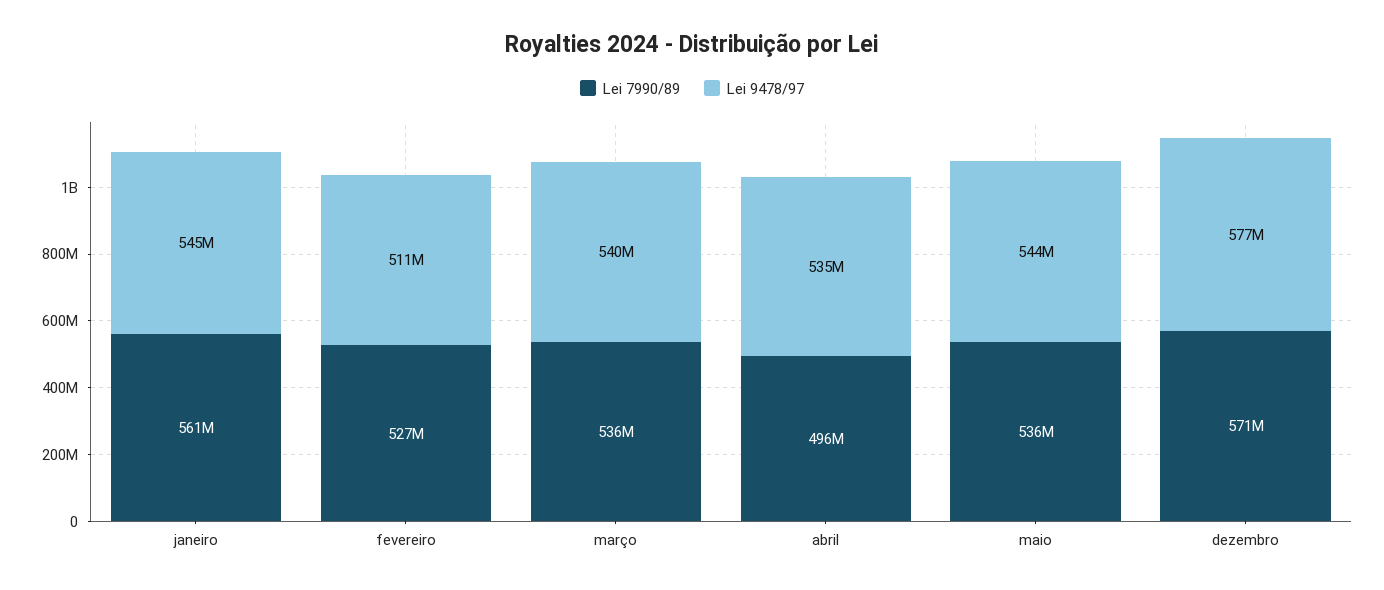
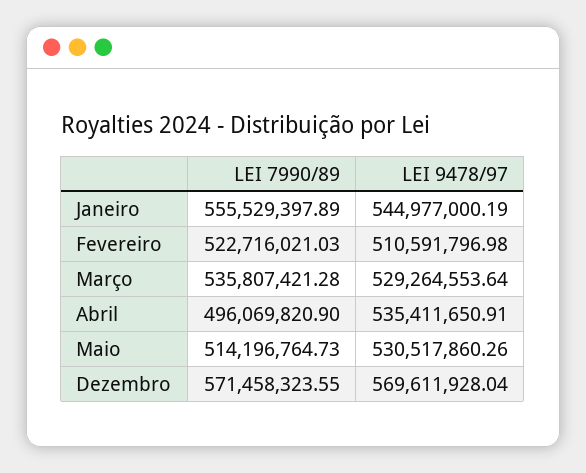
  {
    "Lei 7990/89": {
-     "janeiro": 561000000,
+     "janeiro": 555529397.89,
-     "fevereiro": 527000000,
+     "fevereiro": 522716021.03,
      "março": 535807421.28,
      "abril": 496069820.9,
-     "maio": 536000000,
+     "maio": 514196764.73,
      "dezembro": 571458323.55
    },
    "Lei 9478/97": {
      "janeiro": 544977000.19,
      "fevereiro": 510591796.98,
-     "março": 540000000,
+     "março": 529264553.64,
      "abril": 535411650.91,
-     "maio": 544000000,
+     "maio": 530517860.26,
-     "dezembro": 577000000
+     "dezembro": 569611928.04
    }
  }

